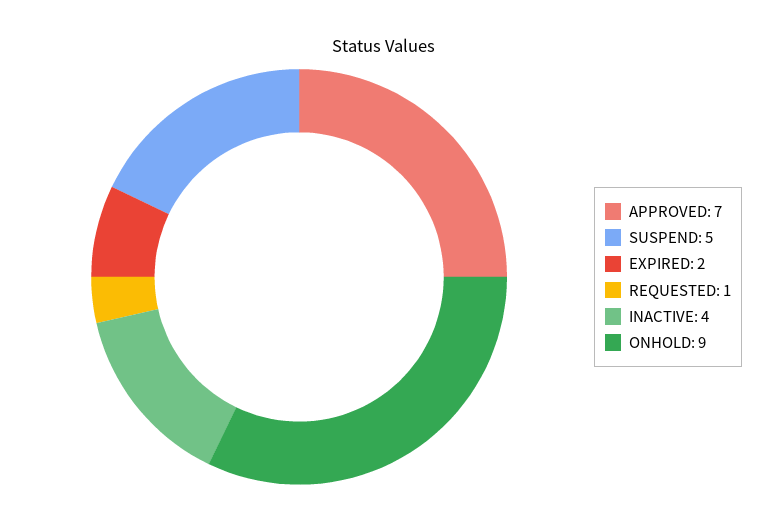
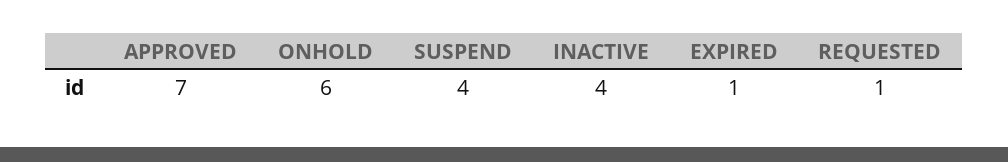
  {
    "APPROVED": 7,
-   "SUSPEND": 5,
+   "SUSPEND": 4,
-   "EXPIRED": 2,
+   "EXPIRED": 1,
    "REQUESTED": 1,
    "INACTIVE": 4,
-   "ONHOLD": 9
+   "ONHOLD": 6
  }

